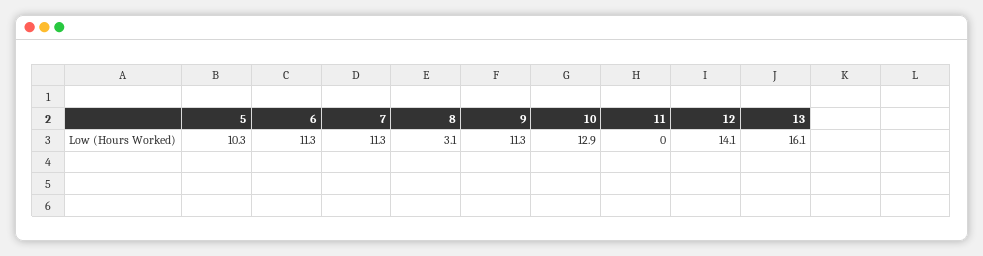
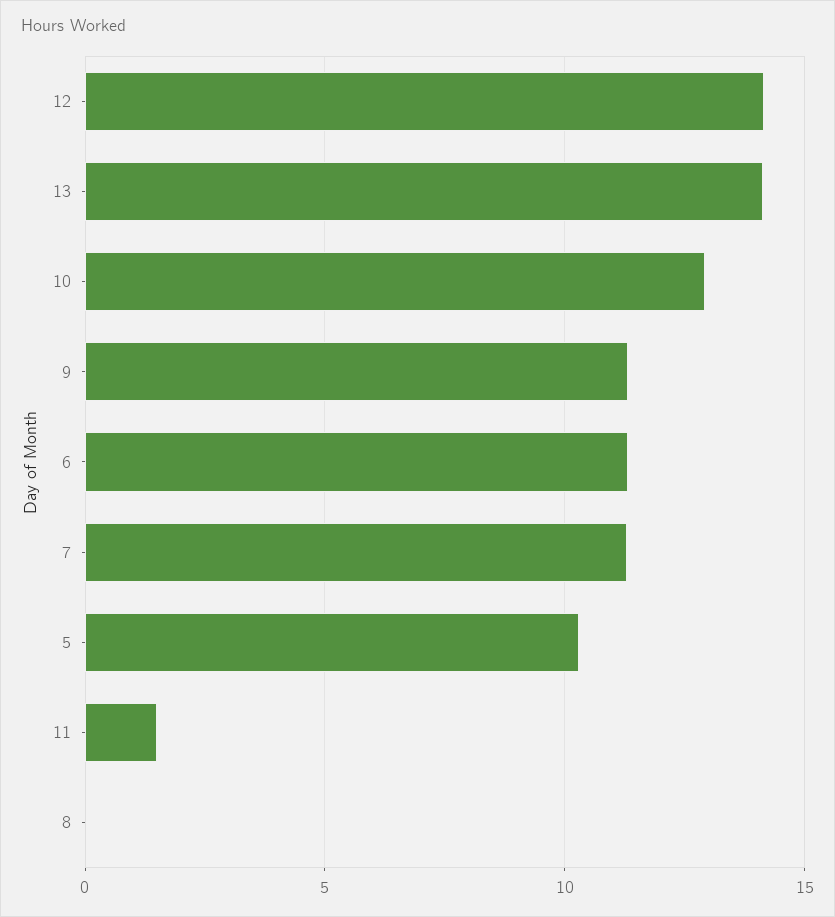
  {
    "5": 10.3,
    "6": 11.3,
    "7": 11.3,
-   "8": 3.1,
+   "8": 0,
    "9": 11.3,
    "10": 12.9,
-   "11": 0,
+   "11": 1.5,
    "12": 14.1,
-   "13": 16.1
+   "13": 14
  }

